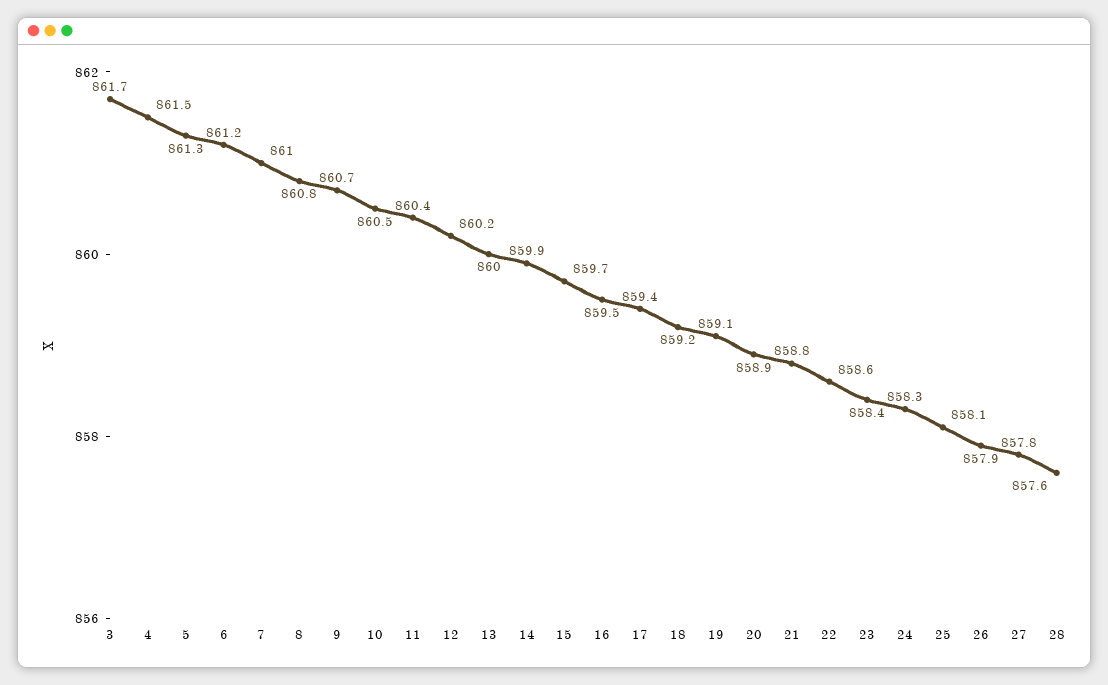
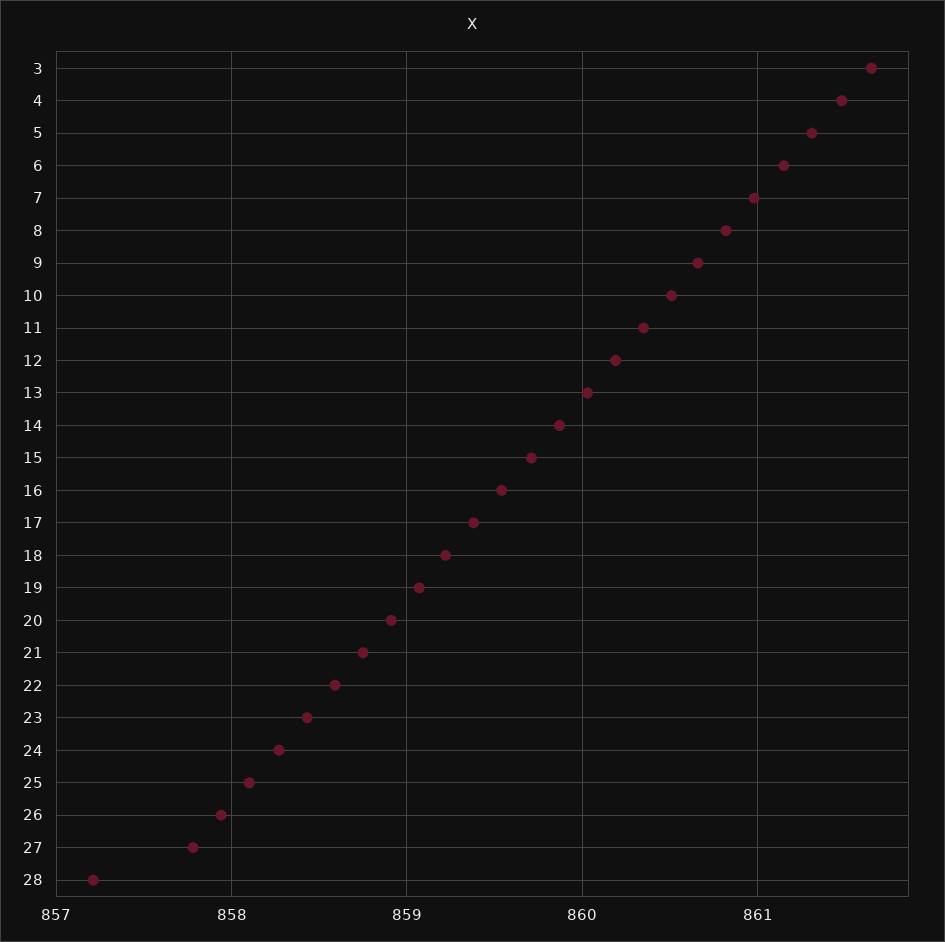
  {
    "3": 861.7,
    "4": 861.5,
    "5": 861.3,
    "6": 861.2,
    "7": 861,
    "8": 860.8,
    "9": 860.7,
    "10": 860.5,
    "11": 860.4,
    "12": 860.2,
    "13": 860,
    "14": 859.9,
    "15": 859.7,
    "16": 859.5,
    "17": 859.4,
    "18": 859.2,
    "19": 859.1,
    "20": 858.9,
    "21": 858.8,
    "22": 858.6,
    "23": 858.4,
    "24": 858.3,
    "25": 858.1,
    "26": 857.9,
    "27": 857.8,
-   "28": 857.6
+   "28": 857.2
  }

